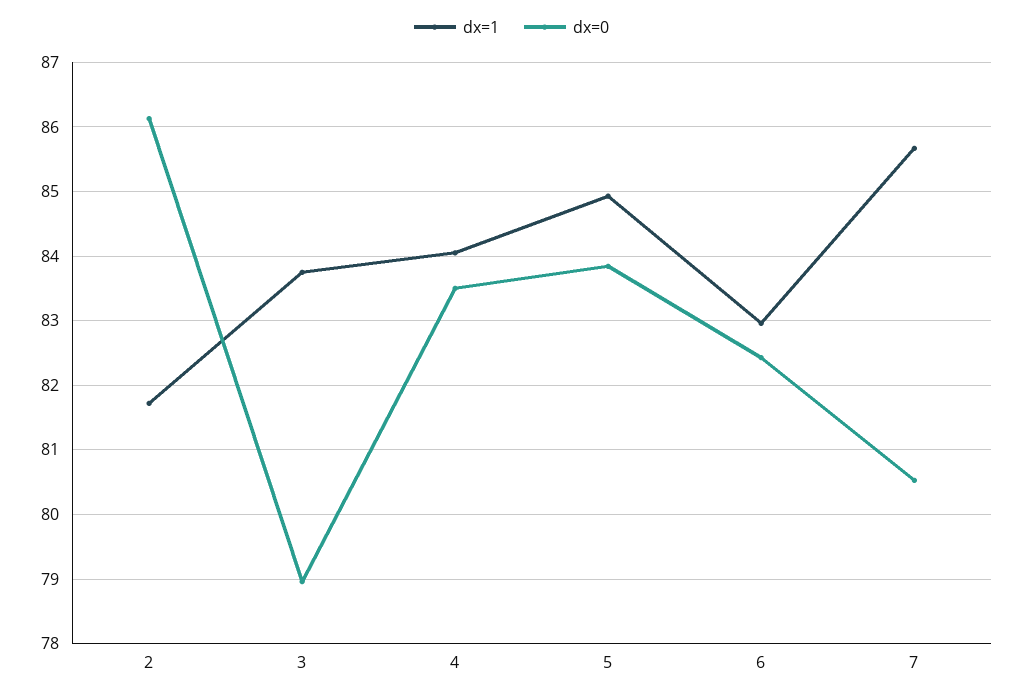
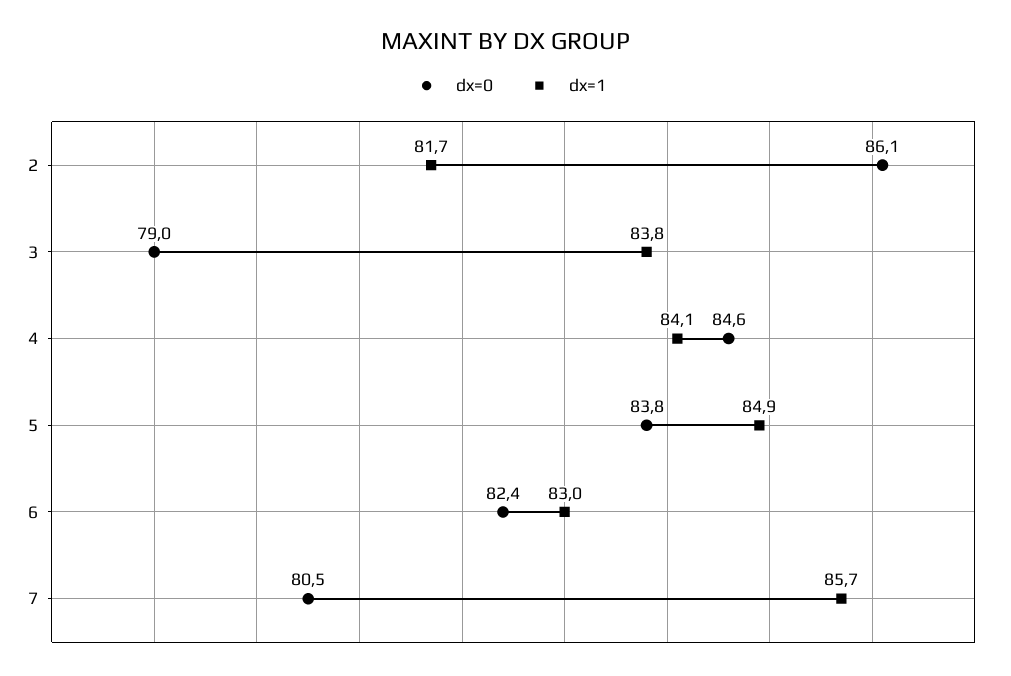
  {
    "dx=1": {
      "2": 81.7,
      "3": 83.8,
      "4": 84.1,
      "5": 84.9,
      "6": 83,
      "7": 85.7
    },
    "dx=0": {
      "2": 86.1,
      "3": 79,
-     "4": 83.5,
+     "4": 84.6,
      "5": 83.8,
      "6": 82.4,
      "7": 80.5
    }
  }

